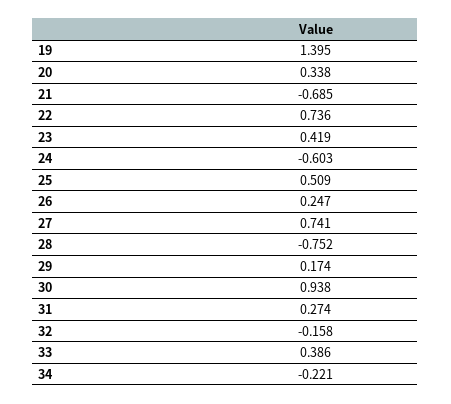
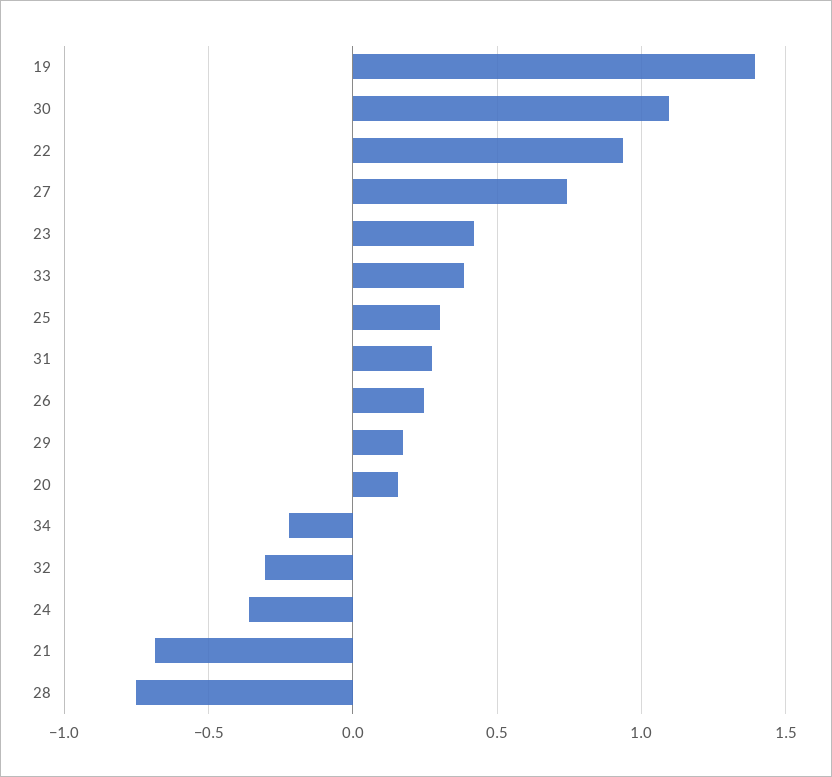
  {
    "19": 1.395,
-   "20": 0.338,
+   "20": 0.15,
    "21": -0.685,
-   "22": 0.736,
+   "22": 0.95,
    "23": 0.419,
-   "24": -0.603,
+   "24": -0.35,
-   "25": 0.509,
+   "25": 0.3,
    "26": 0.247,
    "27": 0.741,
    "28": -0.752,
    "29": 0.174,
-   "30": 0.938,
+   "30": 1.1,
    "31": 0.274,
-   "32": -0.158,
+   "32": -0.3,
    "33": 0.386,
    "34": -0.221
  }

